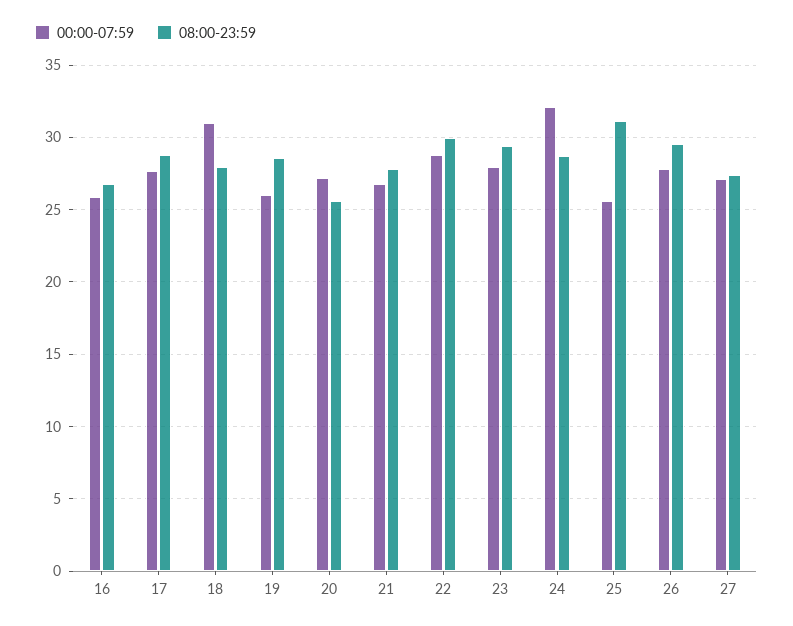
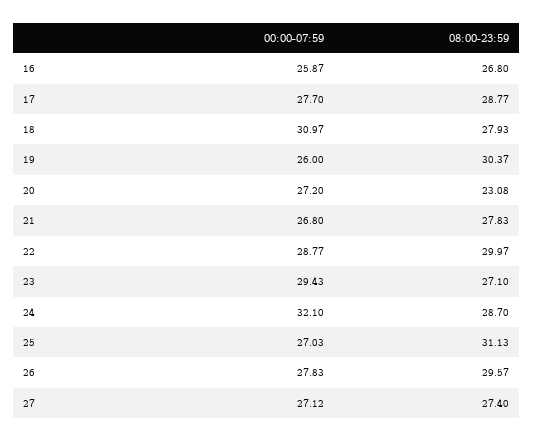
  {
    "00:00-07:59": {
      "16": 25.87,
      "17": 27.7,
      "18": 30.97,
      "19": 26,
      "20": 27.2,
      "21": 26.8,
      "22": 28.77,
-     "23": 28,
+     "23": 29.43,
      "24": 32.1,
-     "25": 25.5,
+     "25": 27.03,
      "26": 27.83,
      "27": 27.12
    },
    "08:00-23:59": {
      "16": 26.8,
      "17": 28.77,
      "18": 27.93,
-     "19": 28.5,
+     "19": 30.37,
-     "20": 25.5,
+     "20": 23.08,
      "21": 27.83,
      "22": 29.97,
-     "23": 29.5,
+     "23": 27.1,
      "24": 28.7,
      "25": 31.13,
      "26": 29.57,
      "27": 27.4
    }
  }

